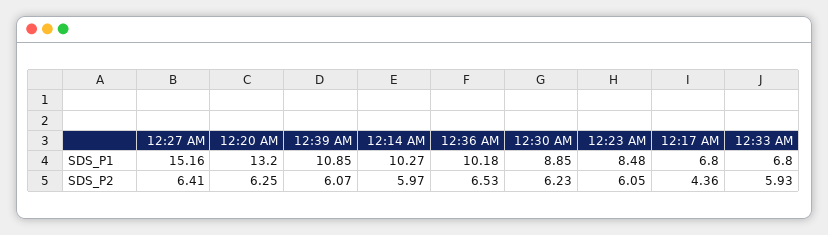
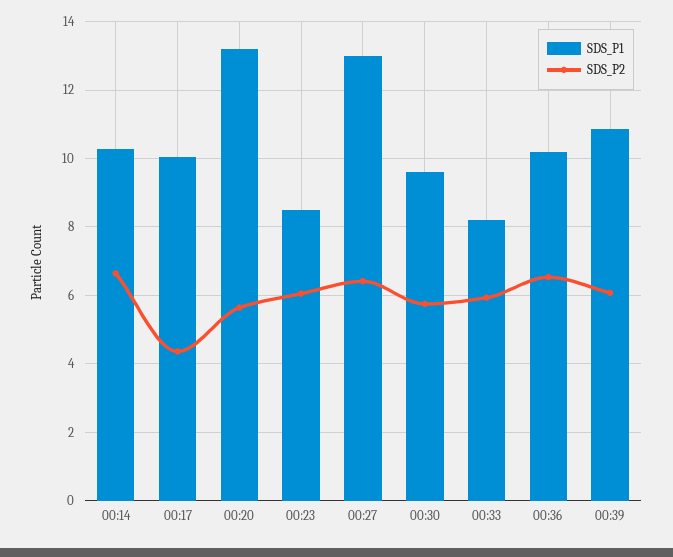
  {
    "SDS_P1": {
-     "12:27 AM": 15.16,
+     "12:27 AM": 13,
      "12:20 AM": 13.2,
      "12:39 AM": 10.85,
      "12:14 AM": 10.27,
      "12:36 AM": 10.18,
-     "12:30 AM": 8.85,
+     "12:30 AM": 9.6,
      "12:23 AM": 8.48,
-     "12:17 AM": 6.8,
+     "12:17 AM": 10,
-     "12:33 AM": 6.8
+     "12:33 AM": 8.2
    },
    "SDS_P2": {
      "12:27 AM": 6.41,
-     "12:20 AM": 6.25,
+     "12:20 AM": 5.6,
      "12:39 AM": 6.07,
-     "12:14 AM": 5.97,
+     "12:14 AM": 6.6,
      "12:36 AM": 6.53,
-     "12:30 AM": 6.23,
+     "12:30 AM": 5.8,
      "12:23 AM": 6.05,
      "12:17 AM": 4.36,
      "12:33 AM": 5.93
    }
  }

